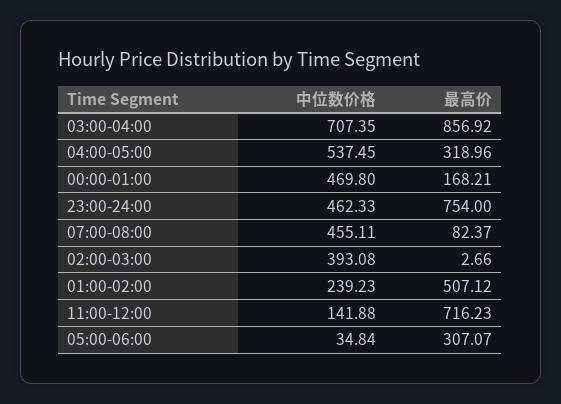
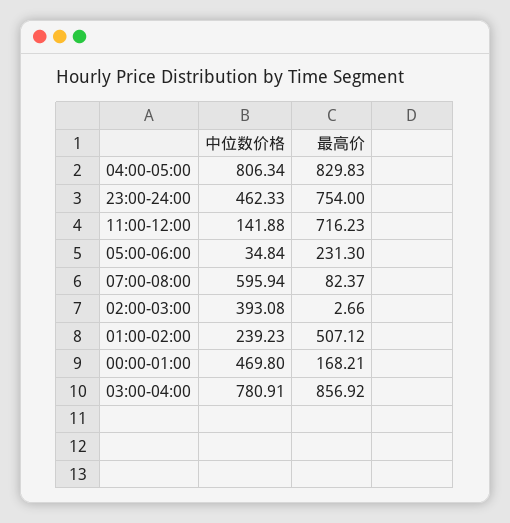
  {
    "中位数价格": {
-     "03:00-04:00": 707.35,
+     "03:00-04:00": 780.91,
-     "04:00-05:00": 537.45,
+     "04:00-05:00": 806.34,
      "00:00-01:00": 469.8,
      "23:00-24:00": 462.33,
-     "07:00-08:00": 455.11,
+     "07:00-08:00": 595.94,
      "02:00-03:00": 393.08,
      "01:00-02:00": 239.23,
      "11:00-12:00": 141.88,
      "05:00-06:00": 34.84
    },
    "最高价": {
      "03:00-04:00": 856.92,
-     "04:00-05:00": 318.96,
+     "04:00-05:00": 829.83,
      "00:00-01:00": 168.21,
      "23:00-24:00": 754,
      "07:00-08:00": 82.37,
      "02:00-03:00": 2.66,
      "01:00-02:00": 507.12,
      "11:00-12:00": 716.23,
-     "05:00-06:00": 307.07
+     "05:00-06:00": 231.3
    }
  }

